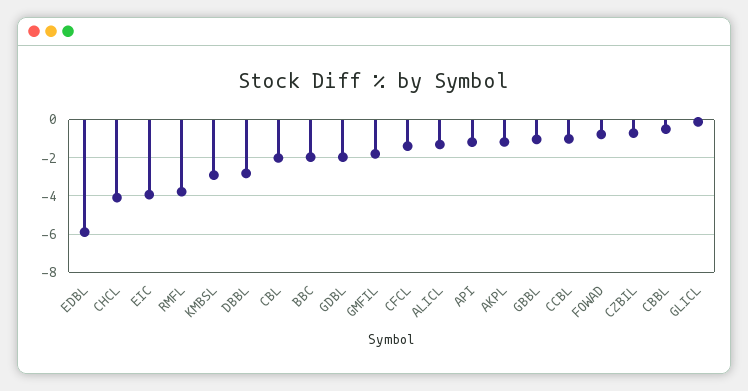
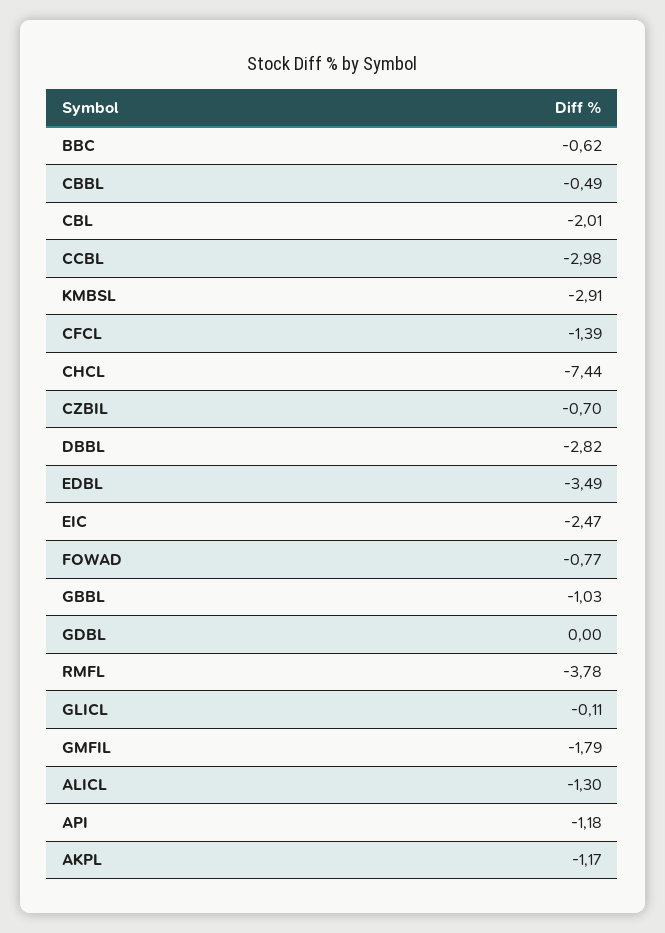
  {
-   "EDBL": -6,
+   "EDBL": -3.49,
-   "CHCL": -4,
+   "CHCL": -7.44,
-   "EIC": -4,
+   "EIC": -2.47,
    "RMFL": -3.78,
    "KMBSL": -2.91,
    "DBBL": -2.82,
    "CBL": -2.01,
-   "BBC": -2,
+   "BBC": -0.62,
-   "GDBL": -2,
+   "GDBL": 0,
    "GMFIL": -1.79,
    "CFCL": -1.39,
    "ALICL": -1.3,
    "API": -1.18,
    "AKPL": -1.17,
    "GBBL": -1.03,
-   "CCBL": -1,
+   "CCBL": -2.98,
    "FOWAD": -0.77,
    "CZBIL": -0.7,
    "CBBL": -0.49,
    "GLICL": -0.11
  }

